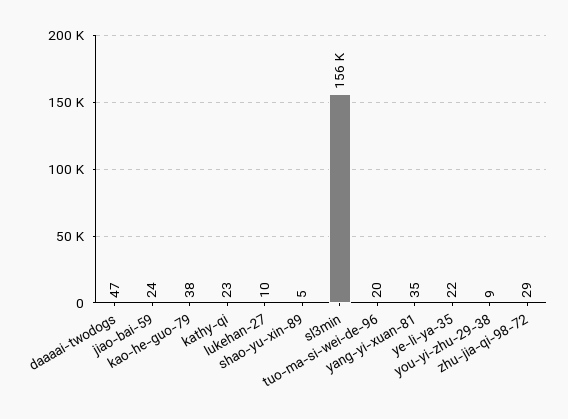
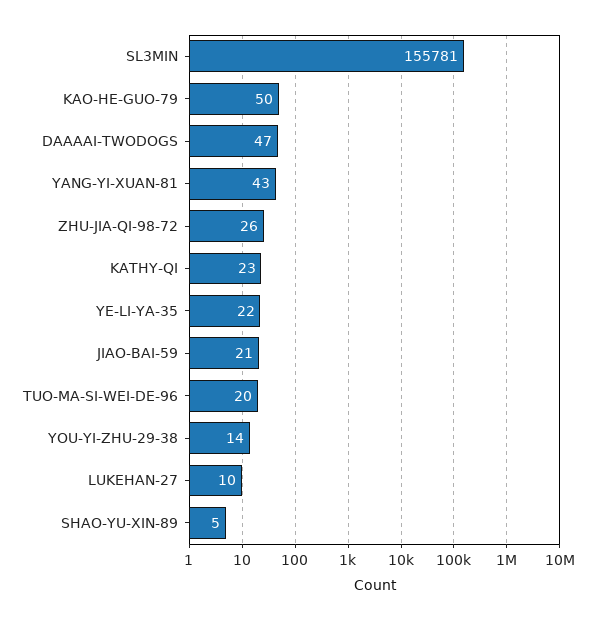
  {
    "daaaai-twodogs": 47,
-   "jiao-bai-59": 24,
+   "jiao-bai-59": 21,
-   "kao-he-guo-79": 38,
+   "kao-he-guo-79": 50,
    "kathy-qi": 23,
    "lukehan-27": 10,
    "shao-yu-xin-89": 5,
    "sl3min": 155781,
    "tuo-ma-si-wei-de-96": 20,
-   "yang-yi-xuan-81": 35,
+   "yang-yi-xuan-81": 43,
    "ye-li-ya-35": 22,
-   "you-yi-zhu-29-38": 9,
+   "you-yi-zhu-29-38": 14,
-   "zhu-jia-qi-98-72": 29
+   "zhu-jia-qi-98-72": 26
  }

